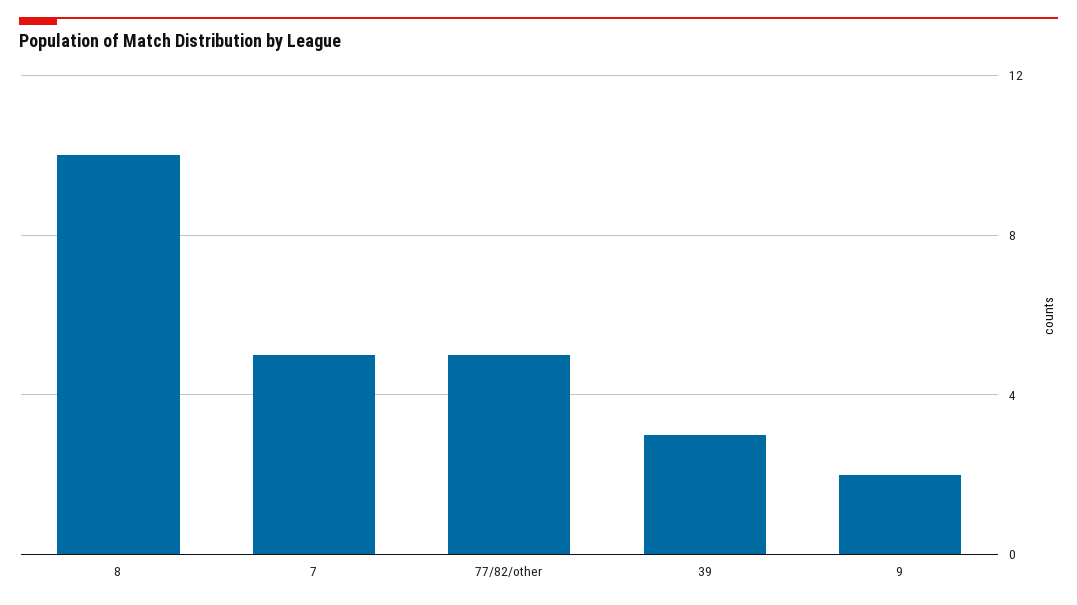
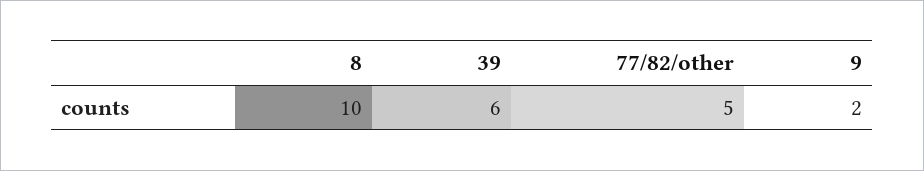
  {
    "8": 10,
-   "7": 5,
    "77/82/other": 5,
-   "39": 3,
+   "39": 6,
    "9": 2
  }

